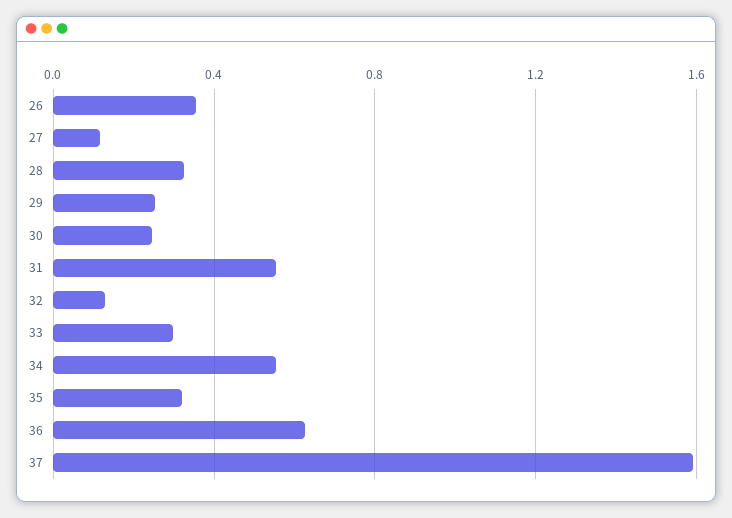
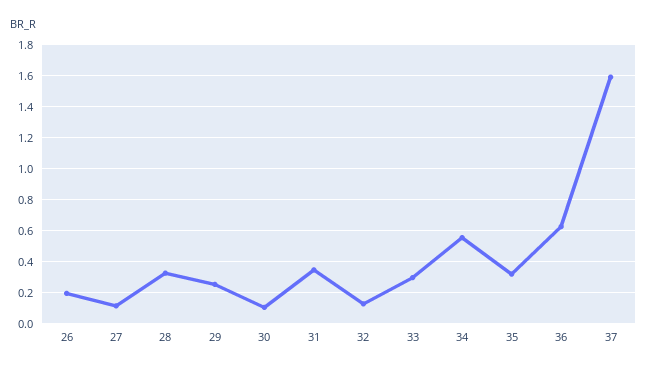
  {
-   "26": 0.35,
+   "26": 0.2,
    "27": 0.1,
    "28": 0.35,
    "29": 0.25,
-   "30": 0.25,
+   "30": 0.1,
-   "31": 0.55,
+   "31": 0.35,
    "32": 0.15,
    "33": 0.3,
    "34": 0.55,
    "35": 0.3,
    "36": 0.65,
    "37": 1.6
  }

